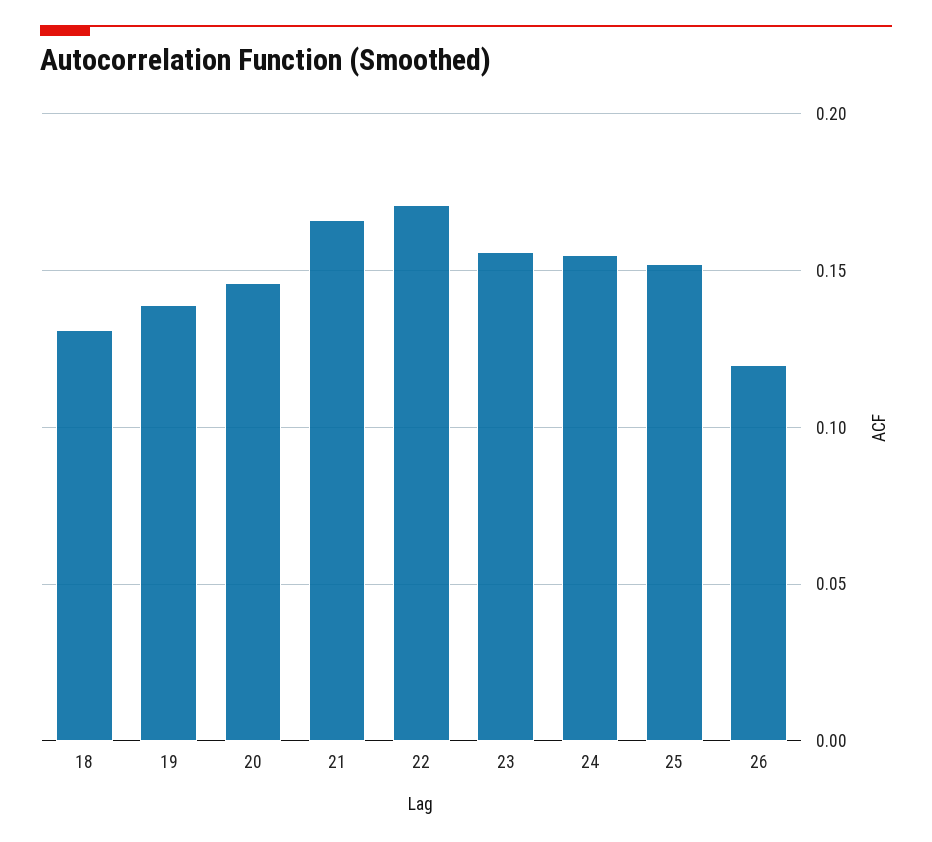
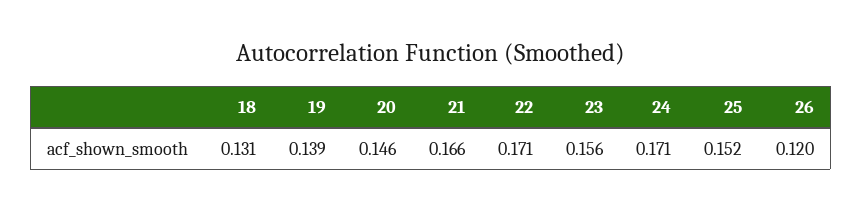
  {
    "18": 0.131,
    "19": 0.139,
    "20": 0.146,
    "21": 0.166,
    "22": 0.171,
    "23": 0.156,
-   "24": 0.155,
+   "24": 0.171,
    "25": 0.152,
    "26": 0.12
  }

